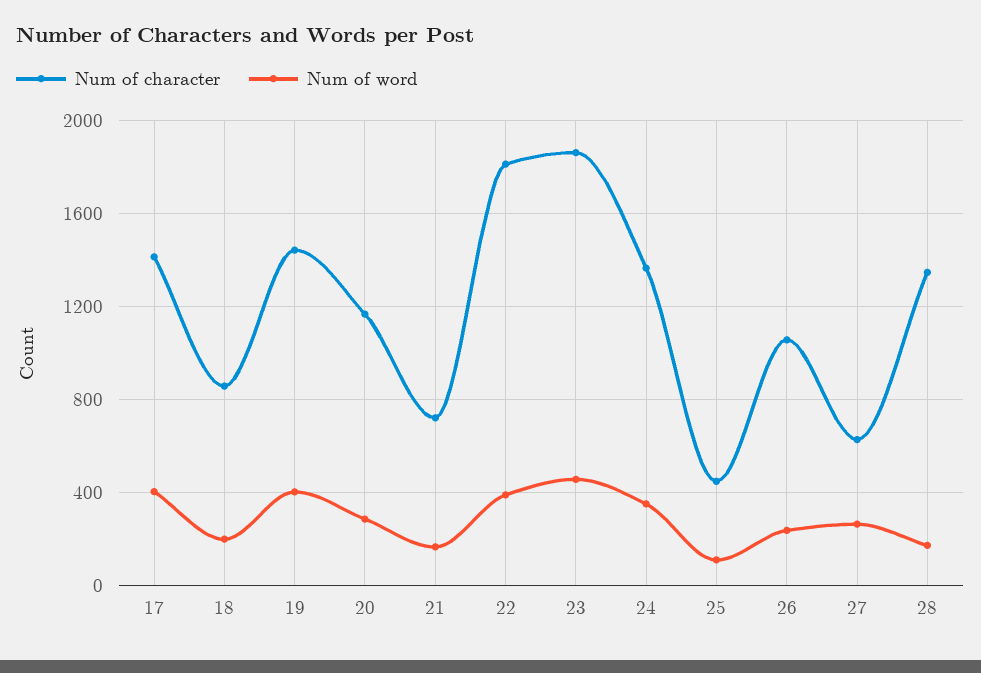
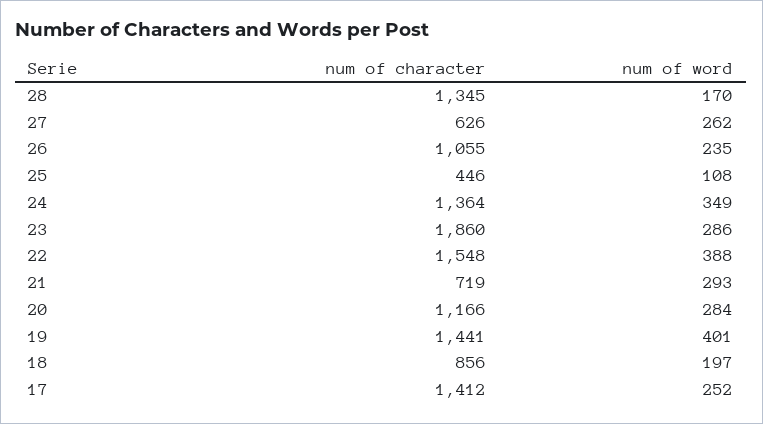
  {
    "Num of character": {
      "17": 1412,
      "18": 856,
      "19": 1441,
      "20": 1166,
      "21": 719,
-     "22": 1800,
+     "22": 1548,
      "23": 1860,
      "24": 1364,
      "25": 446,
      "26": 1055,
      "27": 626,
      "28": 1345
    },
    "Num of word": {
-     "17": 400,
+     "17": 252,
      "18": 197,
      "19": 401,
      "20": 284,
-     "21": 150,
+     "21": 293,
      "22": 388,
-     "23": 450,
+     "23": 286,
      "24": 349,
      "25": 108,
      "26": 235,
      "27": 262,
      "28": 170
    }
  }

